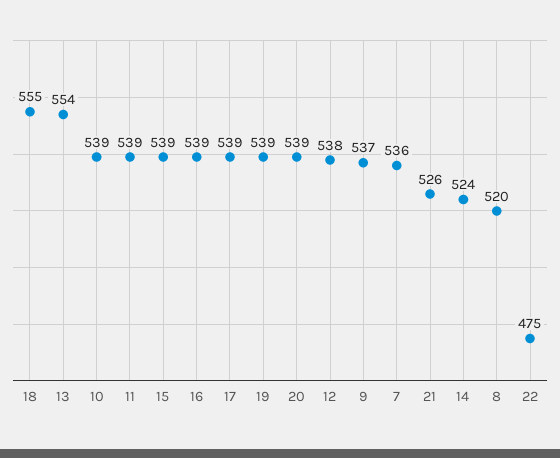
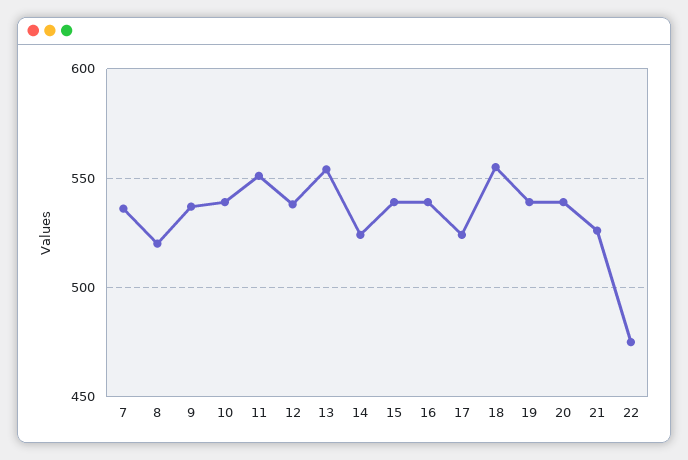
  {
    "18": 555,
    "13": 554,
    "10": 539,
-   "11": 539,
+   "11": 550,
    "15": 539,
    "16": 539,
-   "17": 539,
+   "17": 525,
    "19": 539,
    "20": 539,
    "12": 538,
    "9": 537,
    "7": 536,
    "21": 526,
    "14": 524,
    "8": 520,
    "22": 475
  }

